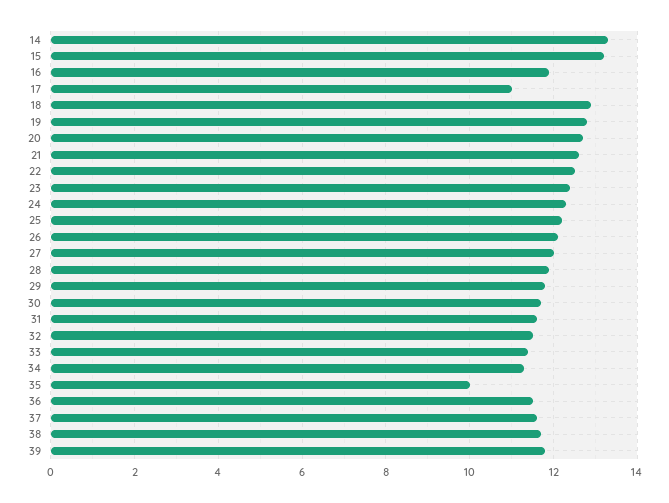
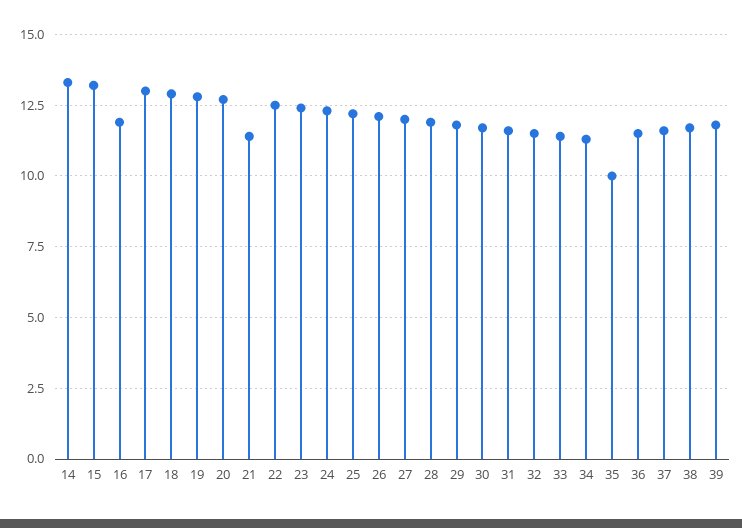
  {
    "14": 13.5,
    "15": 13,
    "16": 12,
-   "17": 11,
+   "17": 13,
    "18": 13,
    "19": 13,
    "20": 12.5,
-   "21": 12.5,
+   "21": 11.5,
    "22": 12.5,
    "23": 12.5,
    "24": 12.5,
    "25": 12,
    "26": 12,
    "27": 12,
    "28": 12,
    "29": 12,
    "30": 11.5,
    "31": 11.5,
    "32": 11.5,
    "33": 11.5,
    "34": 11.5,
    "35": 10,
    "36": 11.5,
    "37": 11.5,
    "38": 11.5,
    "39": 12
  }

